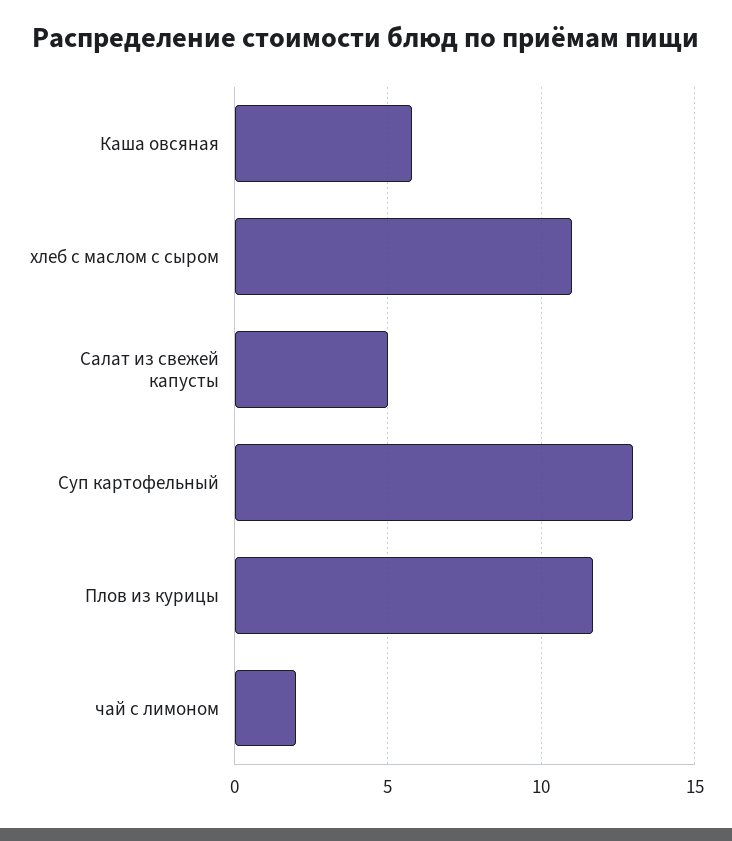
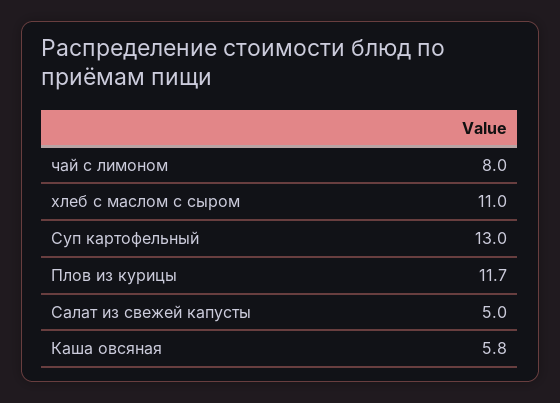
  {
    "Каша овсяная": 5.8,
    "хлеб с маслом с сыром": 11,
    "Салат из свежей капусты": 5,
    "Суп картофельный": 13,
    "Плов из курицы": 11.7,
-   "чай с лимоном": 2
+   "чай с лимоном": 8
  }

